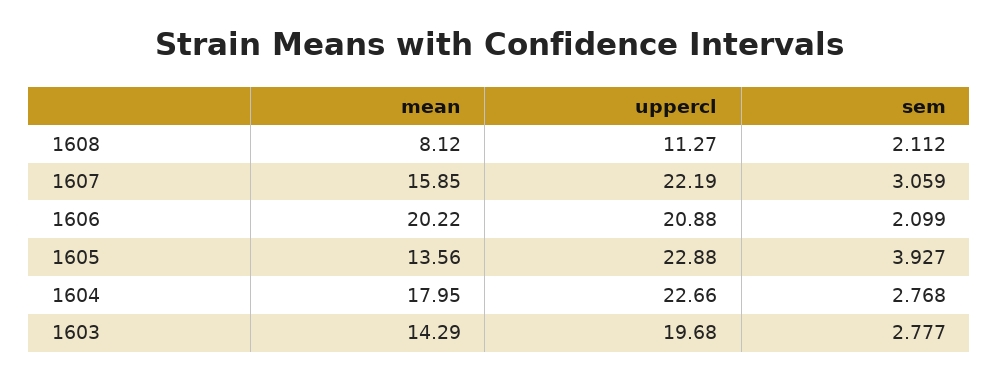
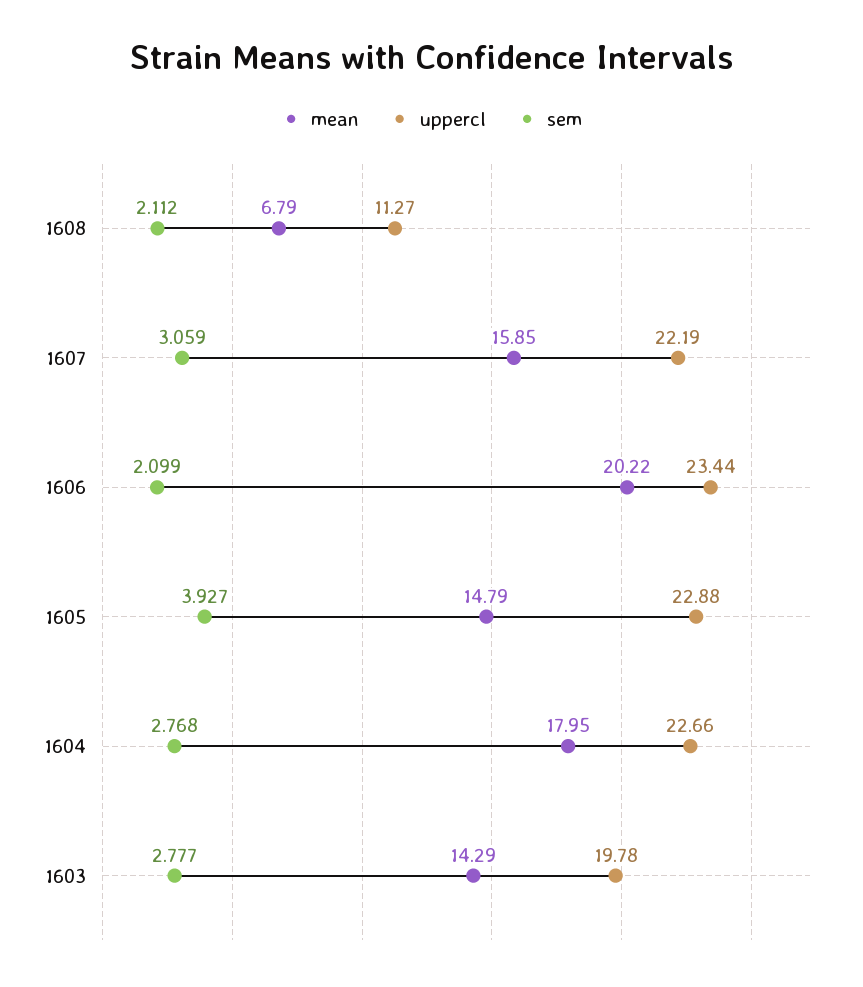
  {
    "mean": {
-     "1608": 8.12,
+     "1608": 6.79,
      "1607": 15.85,
      "1606": 20.22,
-     "1605": 13.56,
+     "1605": 14.79,
      "1604": 17.95,
      "1603": 14.29
    },
    "uppercl": {
      "1608": 11.27,
      "1607": 22.19,
-     "1606": 20.88,
+     "1606": 23.44,
      "1605": 22.88,
      "1604": 22.66,
-     "1603": 19.68
+     "1603": 19.78
    },
    "sem": {
      "1608": 2.112,
      "1607": 3.059,
      "1606": 2.099,
      "1605": 3.927,
      "1604": 2.768,
      "1603": 2.777
    }
  }

